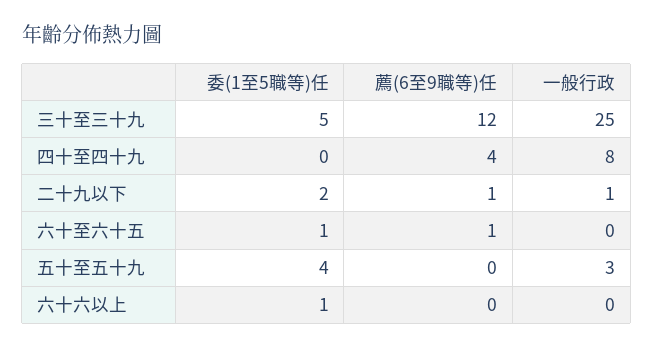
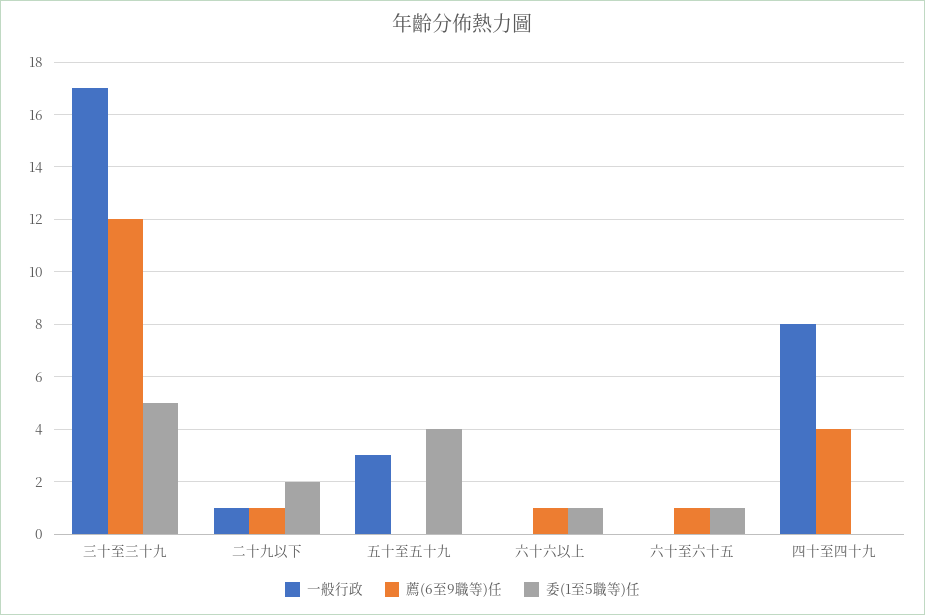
  {
    "委(1至5職等)任": {
      "三十至三十九": 5,
      "四十至四十九": 0,
      "二十九以下": 2,
      "六十至六十五": 1,
      "五十至五十九": 4,
      "六十六以上": 1
    },
    "薦(6至9職等)任": {
      "三十至三十九": 12,
      "四十至四十九": 4,
      "二十九以下": 1,
      "六十至六十五": 1,
      "五十至五十九": 0,
-     "六十六以上": 0
+     "六十六以上": 1
    },
    "一般行政": {
-     "三十至三十九": 25,
+     "三十至三十九": 17,
      "四十至四十九": 8,
      "二十九以下": 1,
      "六十至六十五": 0,
      "五十至五十九": 3,
      "六十六以上": 0
    }
  }

